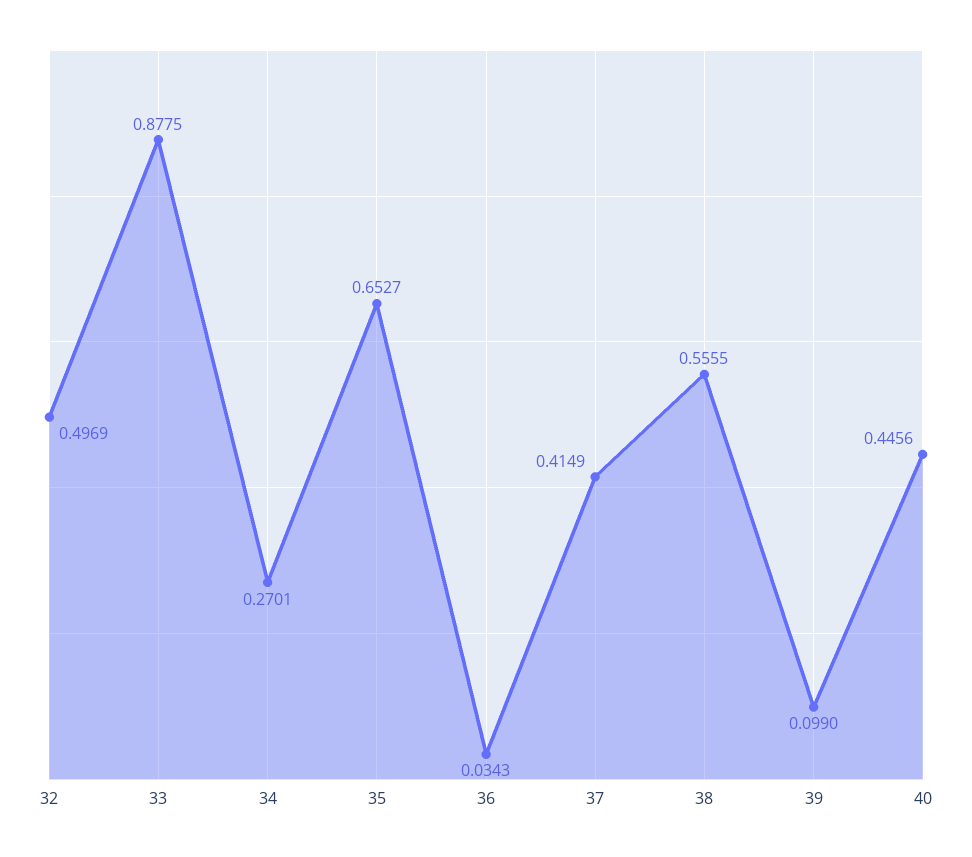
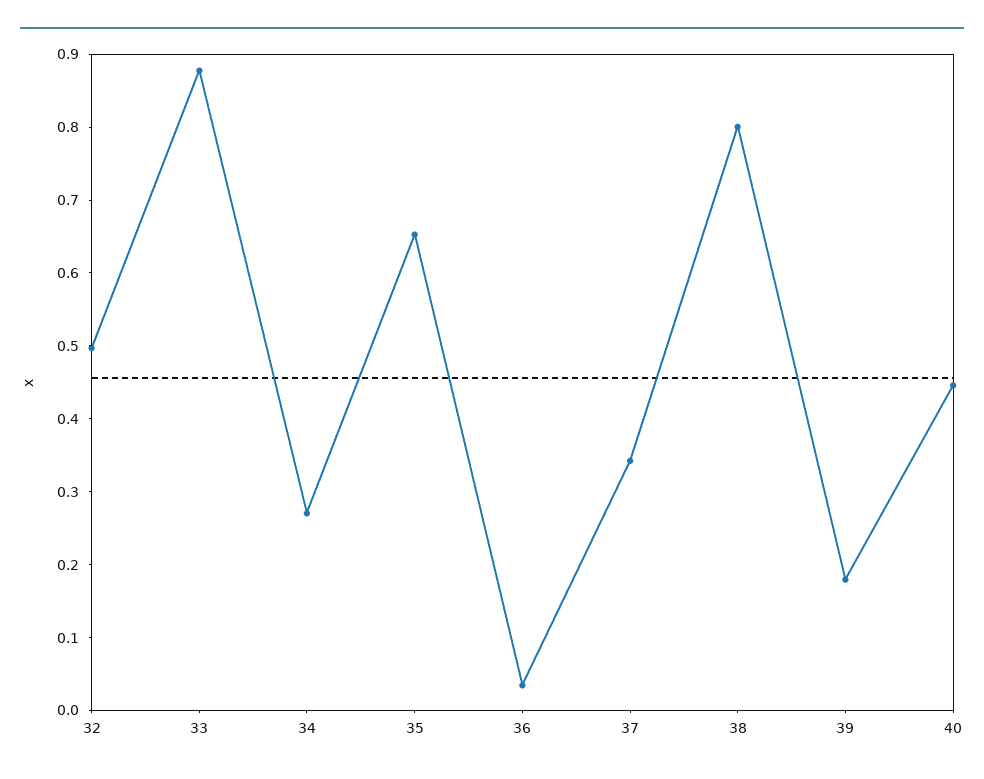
  {
    "32": 0.4969,
    "33": 0.8775,
    "34": 0.2701,
    "35": 0.6527,
    "36": 0.0343,
-   "37": 0.4149,
+   "37": 0.34,
-   "38": 0.5555,
+   "38": 0.8,
-   "39": 0.099,
+   "39": 0.18,
    "40": 0.4456
  }

